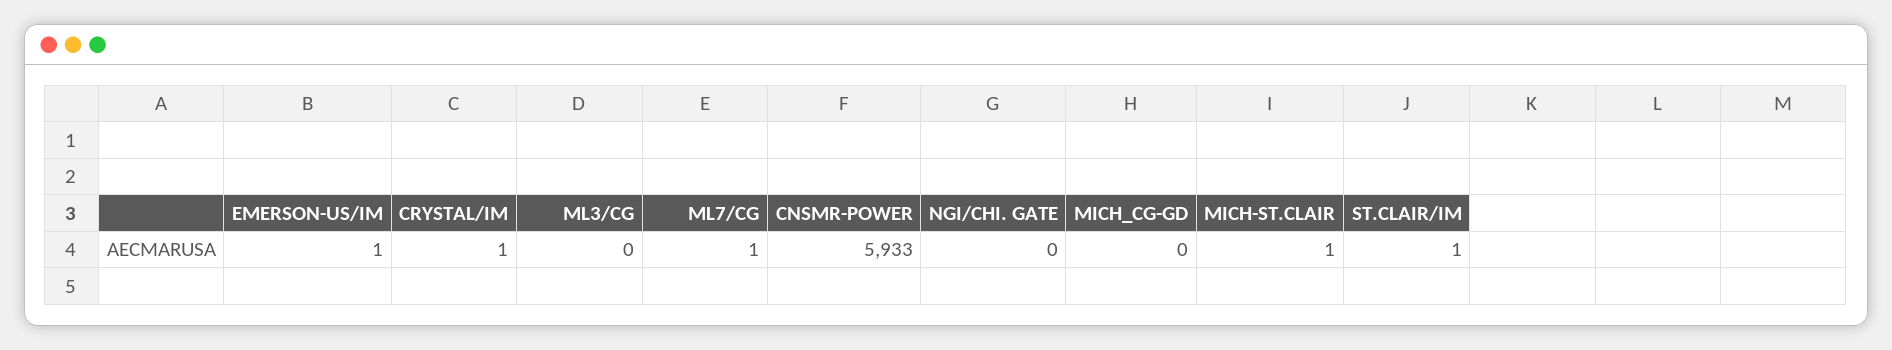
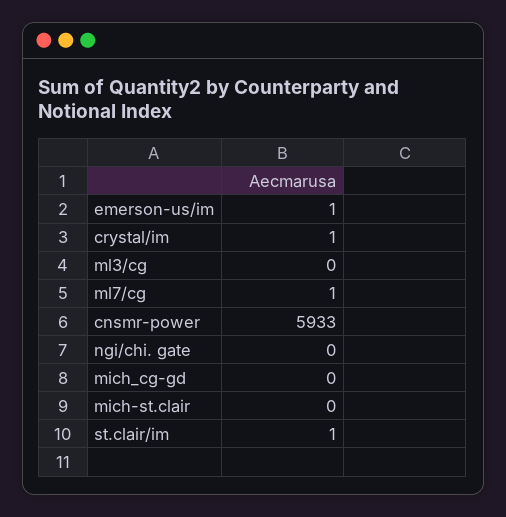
  {
    "EMERSON-US/IM": 1,
    "CRYSTAL/IM": 1,
    "ML3/CG": 0,
    "ML7/CG": 1,
    "CNSMR-POWER": 5933,
    "NGI/CHI. GATE": 0,
    "MICH_CG-GD": 0,
-   "MICH-ST.CLAIR": 1,
+   "MICH-ST.CLAIR": 0,
    "ST.CLAIR/IM": 1
  }

